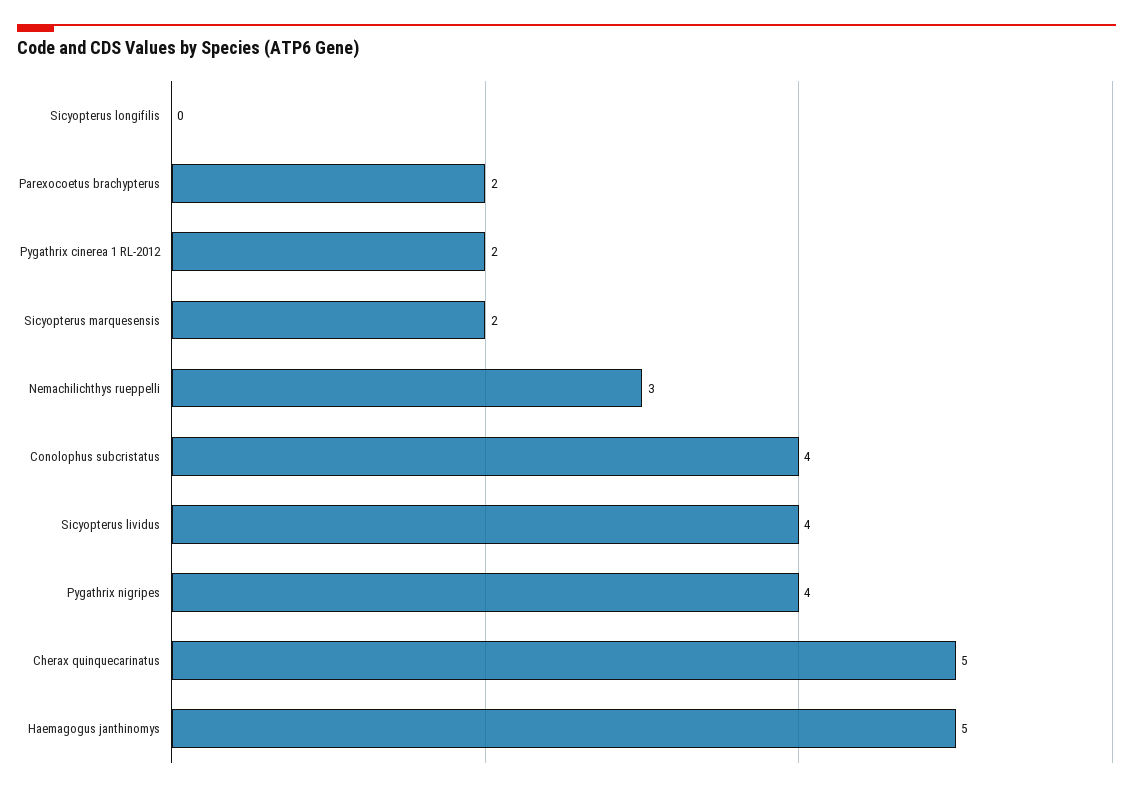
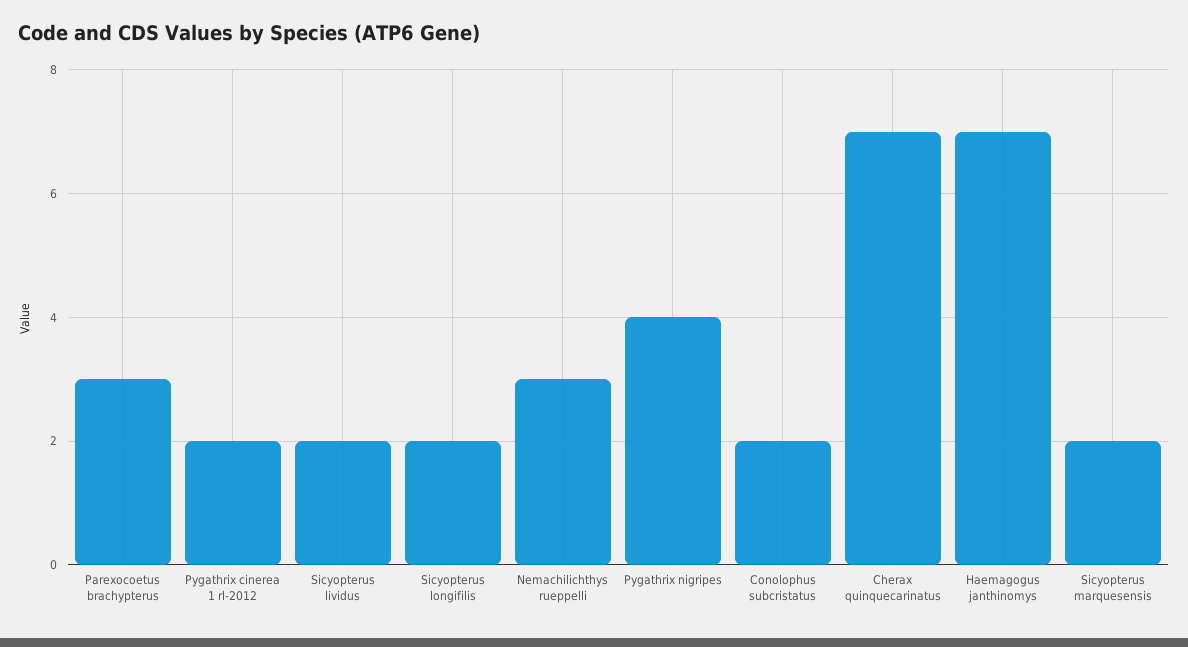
  {
-   "Sicyopterus longifilis": 0,
+   "Sicyopterus longifilis": 2,
-   "Parexocoetus brachypterus": 2,
+   "Parexocoetus brachypterus": 3,
    "Pygathrix cinerea 1 RL-2012": 2,
    "Sicyopterus marquesensis": 2,
    "Nemachilichthys rueppelli": 3,
-   "Conolophus subcristatus": 4,
+   "Conolophus subcristatus": 2,
-   "Sicyopterus lividus": 4,
+   "Sicyopterus lividus": 2,
    "Pygathrix nigripes": 4,
-   "Cherax quinquecarinatus": 5,
+   "Cherax quinquecarinatus": 7,
-   "Haemagogus janthinomys": 5
+   "Haemagogus janthinomys": 7
  }

